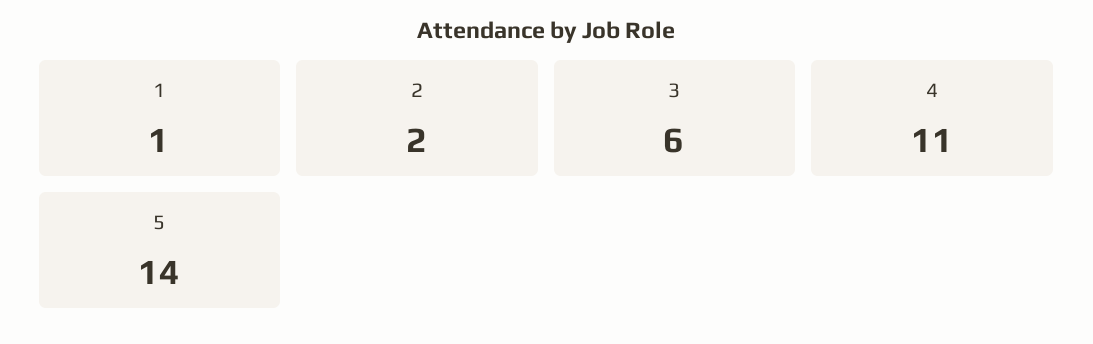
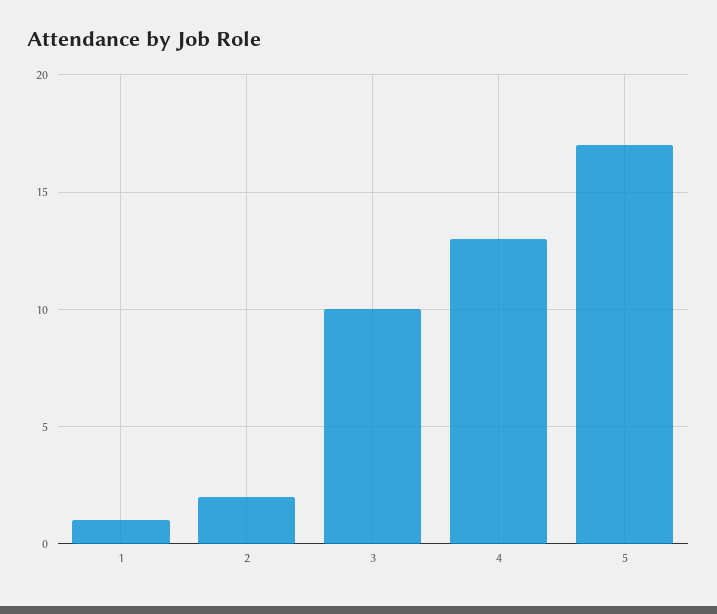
  {
    "1": 1,
    "2": 2,
-   "3": 6,
+   "3": 10,
-   "4": 11,
+   "4": 13,
-   "5": 14
+   "5": 17
  }

